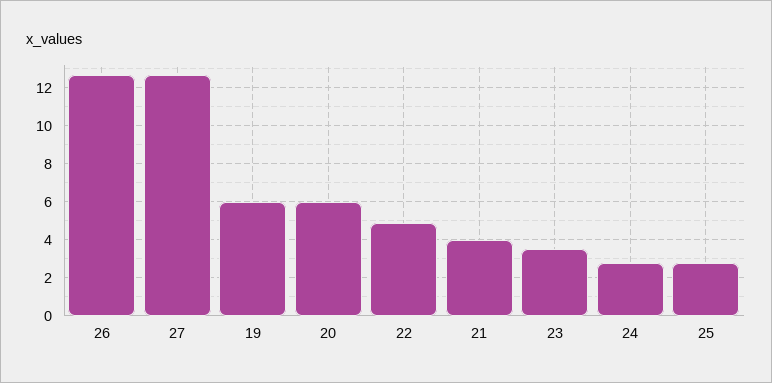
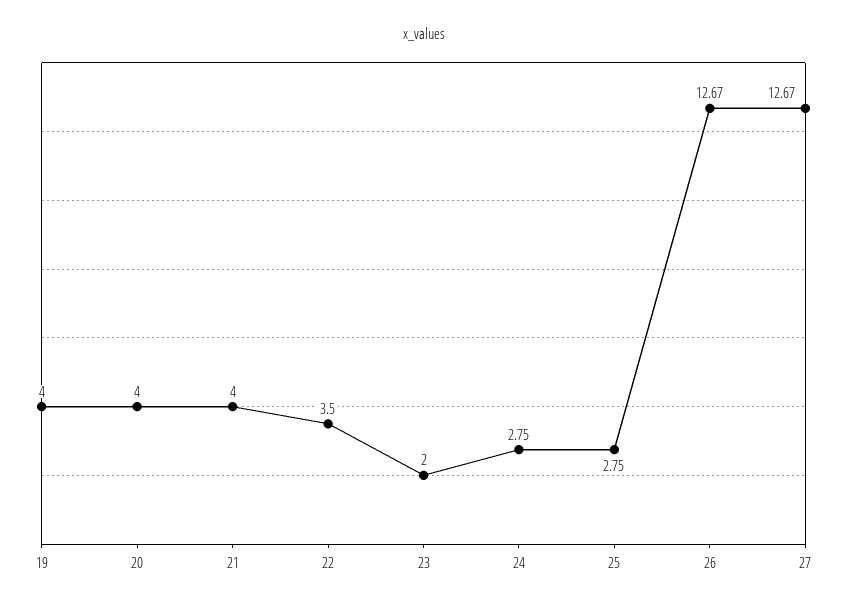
  {
    "26": 12.67,
    "27": 12.67,
-   "19": 6,
+   "19": 4,
-   "20": 6,
+   "20": 4,
-   "22": 5,
+   "22": 3.5,
    "21": 4,
-   "23": 3.5,
+   "23": 2,
    "24": 2.75,
    "25": 2.75
  }

